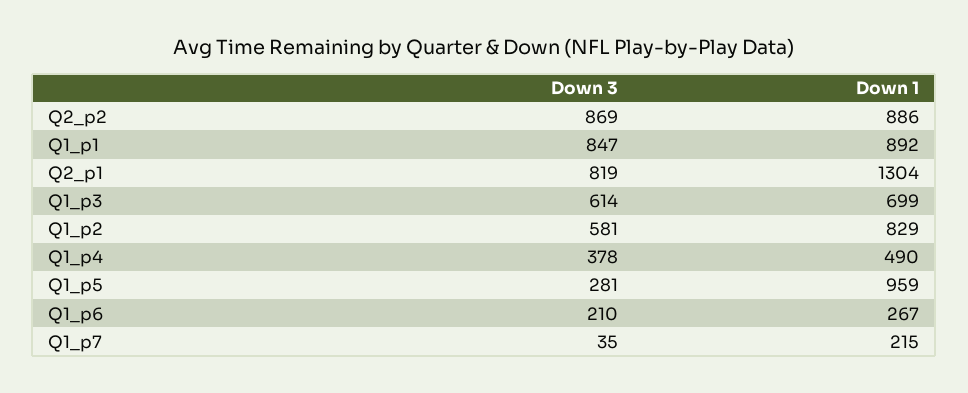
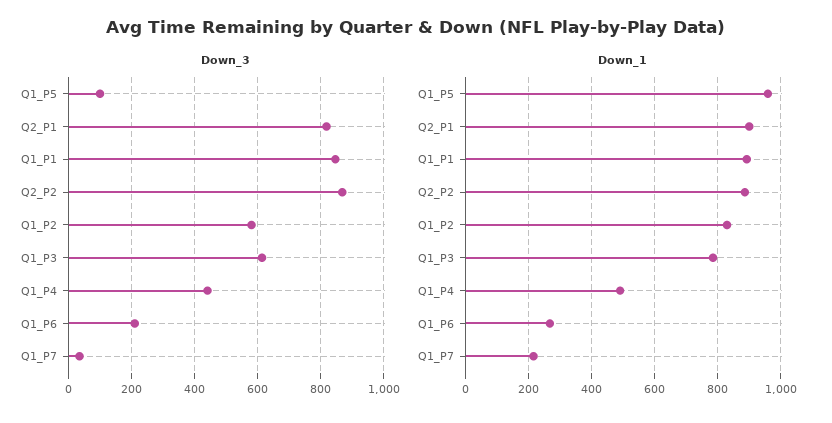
  {
    "Down 3": {
      "Q2_p2": 869,
      "Q1_p1": 847,
      "Q2_p1": 819,
      "Q1_p3": 614,
      "Q1_p2": 581,
-     "Q1_p4": 378,
+     "Q1_p4": 440,
-     "Q1_p5": 281,
+     "Q1_p5": 100,
      "Q1_p6": 210,
      "Q1_p7": 35
    },
    "Down 1": {
      "Q2_p2": 886,
      "Q1_p1": 892,
-     "Q2_p1": 1304,
+     "Q2_p1": 900,
-     "Q1_p3": 699,
+     "Q1_p3": 780,
      "Q1_p2": 829,
      "Q1_p4": 490,
      "Q1_p5": 959,
      "Q1_p6": 267,
      "Q1_p7": 215
    }
  }

